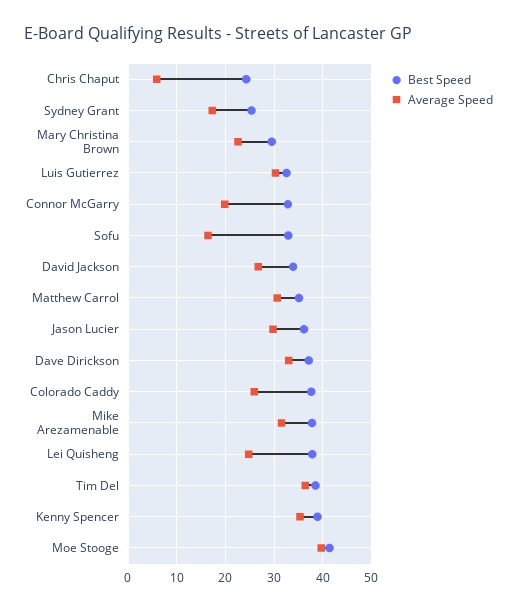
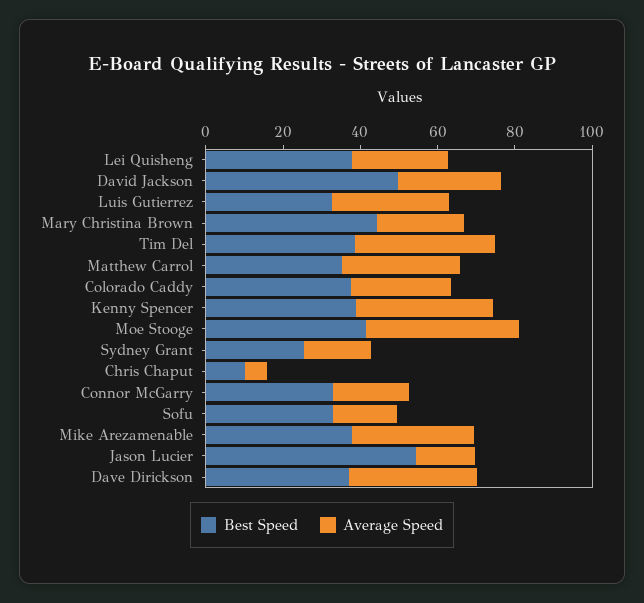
  {
    "Best Speed": {
-     "Chris Chaput": 24,
+     "Chris Chaput": 10,
      "Sydney Grant": 26,
-     "Mary Christina Brown": 30,
+     "Mary Christina Brown": 45,
      "Luis Gutierrez": 32,
      "Connor McGarry": 32,
      "Sofu": 32,
-     "David Jackson": 34,
+     "David Jackson": 50,
      "Matthew Carrol": 36,
-     "Jason Lucier": 36,
+     "Jason Lucier": 55,
      "Dave Dirickson": 38,
      "Colorado Caddy": 38,
      "Mike Arezamenable": 38,
      "Lei Quisheng": 38,
      "Tim Del": 38,
      "Kenny Spencer": 38,
      "Moe Stooge": 42
    },
    "Average Speed": {
      "Chris Chaput": 6,
      "Sydney Grant": 18,
      "Mary Christina Brown": 22,
      "Luis Gutierrez": 30,
      "Connor McGarry": 20,
      "Sofu": 16,
      "David Jackson": 26,
      "Matthew Carrol": 30,
-     "Jason Lucier": 30,
+     "Jason Lucier": 15,
      "Dave Dirickson": 34,
      "Colorado Caddy": 26,
      "Mike Arezamenable": 32,
      "Lei Quisheng": 24,
      "Tim Del": 36,
      "Kenny Spencer": 36,
      "Moe Stooge": 40
    }
  }

